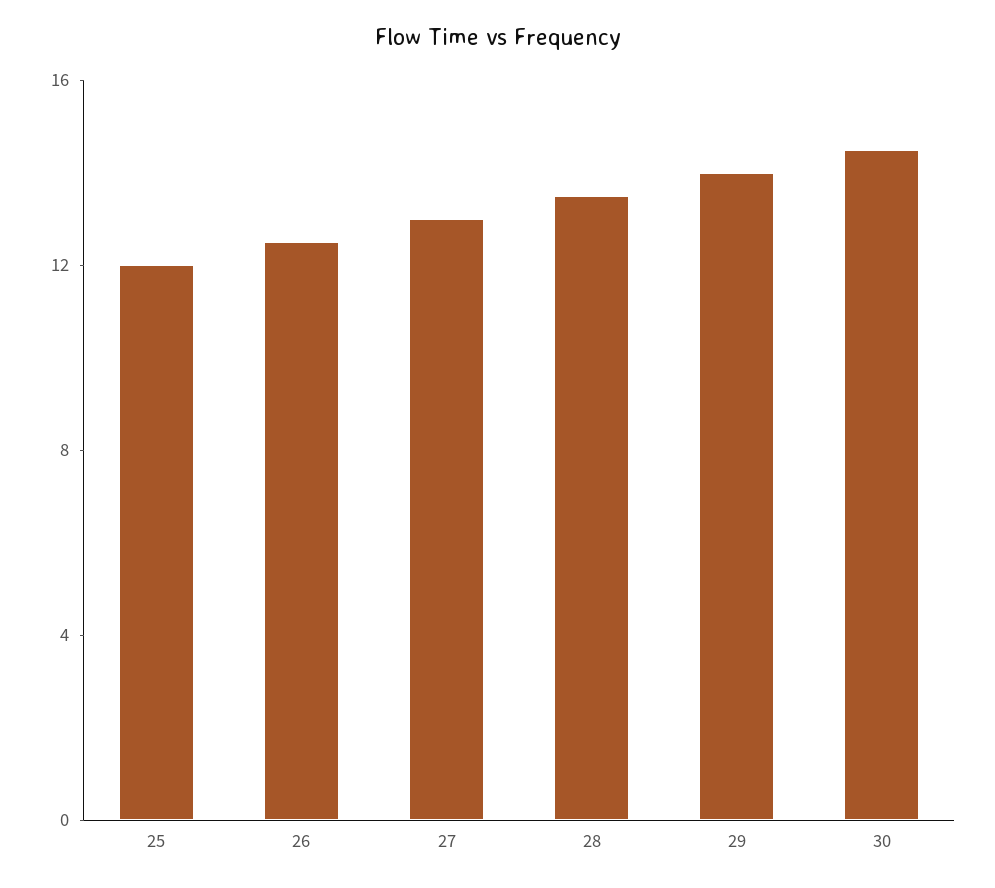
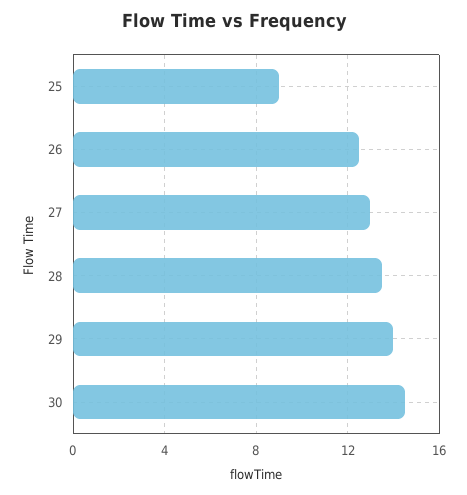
  {
-   "25": 12,
+   "25": 9,
    "26": 12.5,
    "27": 13,
    "28": 13.5,
    "29": 14,
    "30": 14.5
  }

